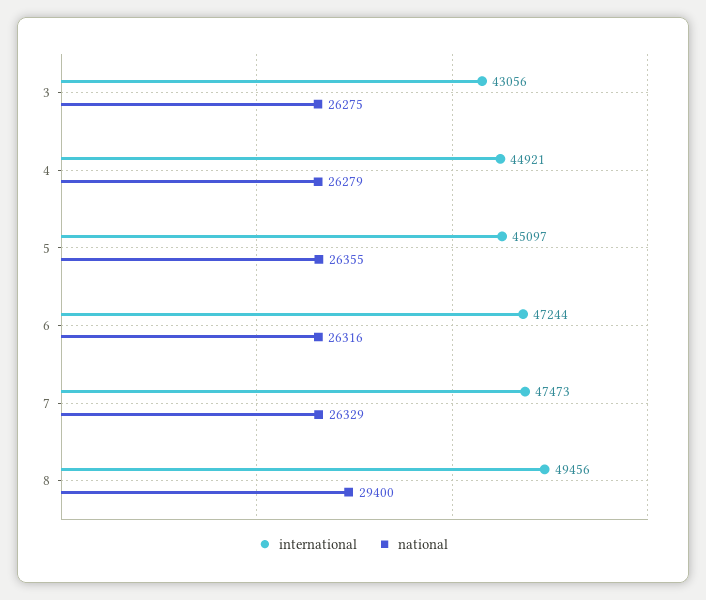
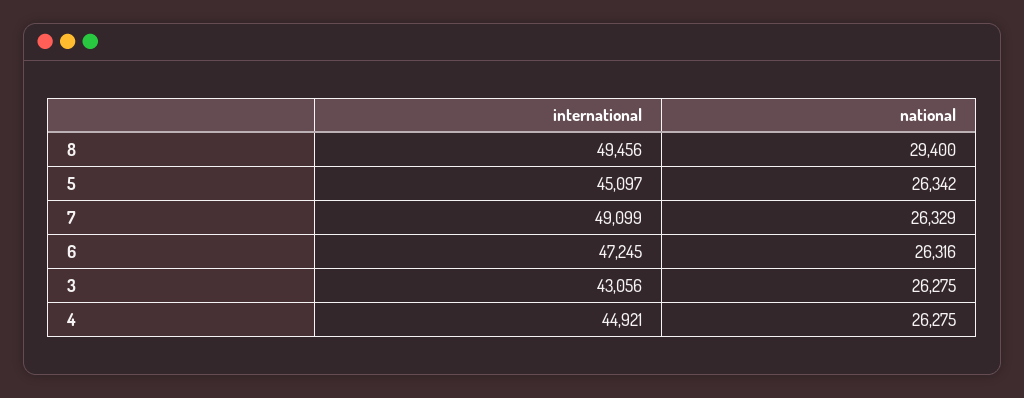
  {
    "international": {
      "3": 43056,
      "4": 44921,
      "5": 45097,
-     "6": 47244,
+     "6": 47245,
-     "7": 47473,
+     "7": 49099,
      "8": 49456
    },
    "national": {
      "3": 26275,
-     "4": 26279,
+     "4": 26275,
-     "5": 26355,
+     "5": 26342,
      "6": 26316,
      "7": 26329,
      "8": 29400
    }
  }

